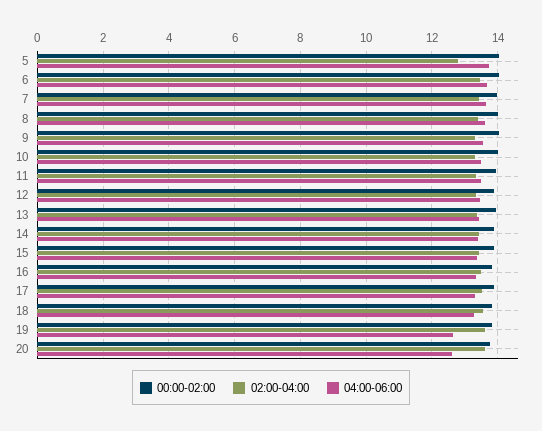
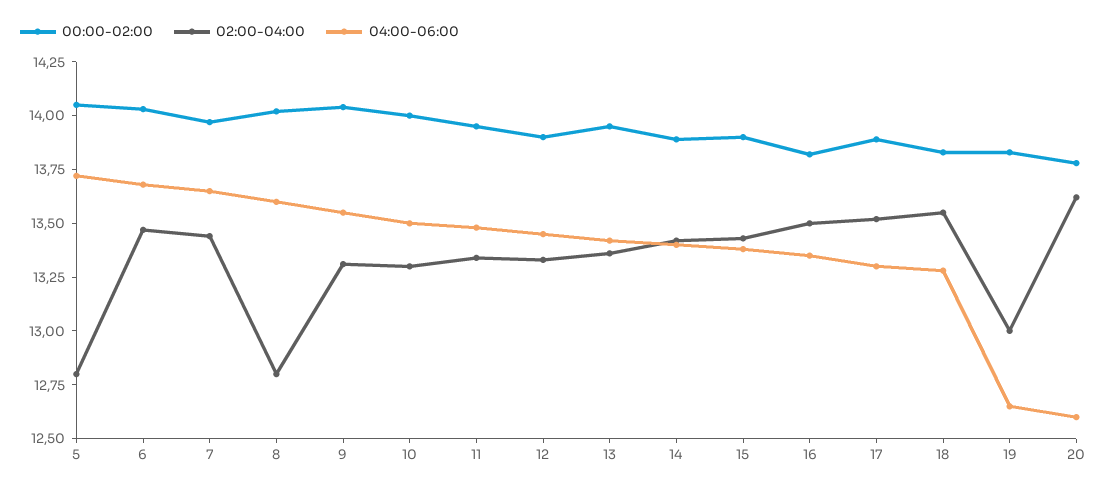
  {
    "00:00-02:00": {
      "5": 14.05,
      "6": 14.05,
      "7": 13.95,
      "8": 14,
      "9": 14.05,
      "10": 14,
      "11": 13.95,
      "12": 13.9,
      "13": 13.95,
      "14": 13.9,
      "15": 13.9,
      "16": 13.8,
      "17": 13.9,
      "18": 13.85,
      "19": 13.85,
      "20": 13.8
    },
    "02:00-04:00": {
      "5": 12.8,
      "6": 13.45,
      "7": 13.45,
-     "8": 13.4,
+     "8": 12.8,
      "9": 13.3,
      "10": 13.3,
      "11": 13.35,
      "12": 13.35,
      "13": 13.35,
      "14": 13.4,
      "15": 13.45,
      "16": 13.5,
      "17": 13.5,
      "18": 13.55,
-     "19": 13.6,
+     "19": 13,
      "20": 13.6
    },
    "04:00-06:00": {
      "5": 13.7,
      "6": 13.7,
      "7": 13.65,
      "8": 13.6,
      "9": 13.55,
      "10": 13.5,
      "11": 13.5,
      "12": 13.45,
      "13": 13.4,
      "14": 13.4,
      "15": 13.4,
      "16": 13.35,
      "17": 13.3,
      "18": 13.3,
      "19": 12.65,
      "20": 12.6
    }
  }

